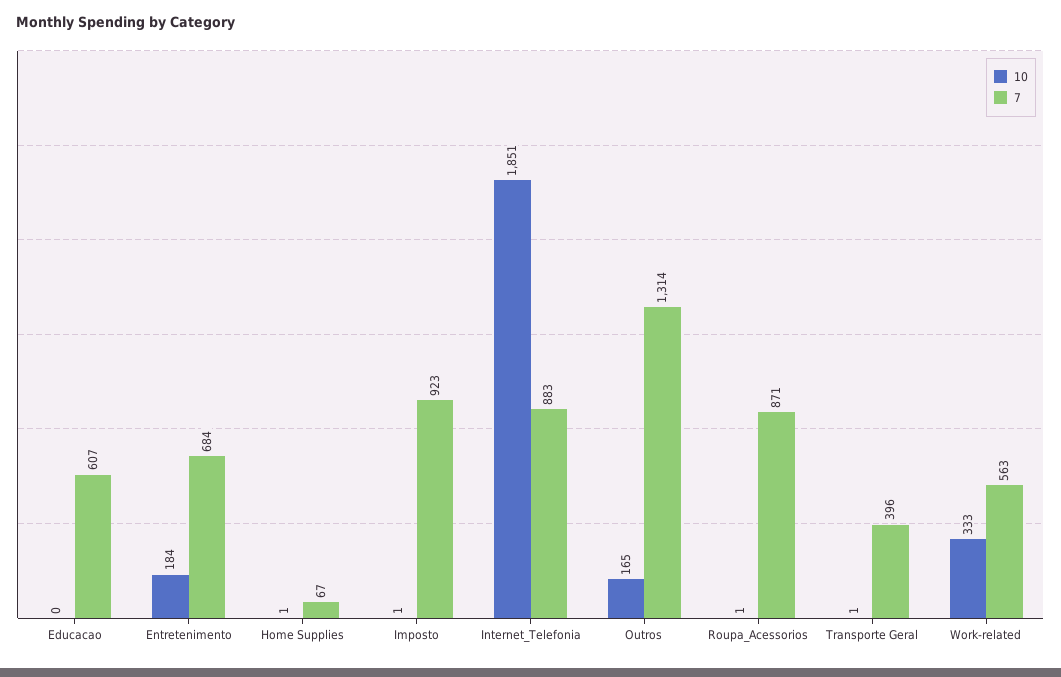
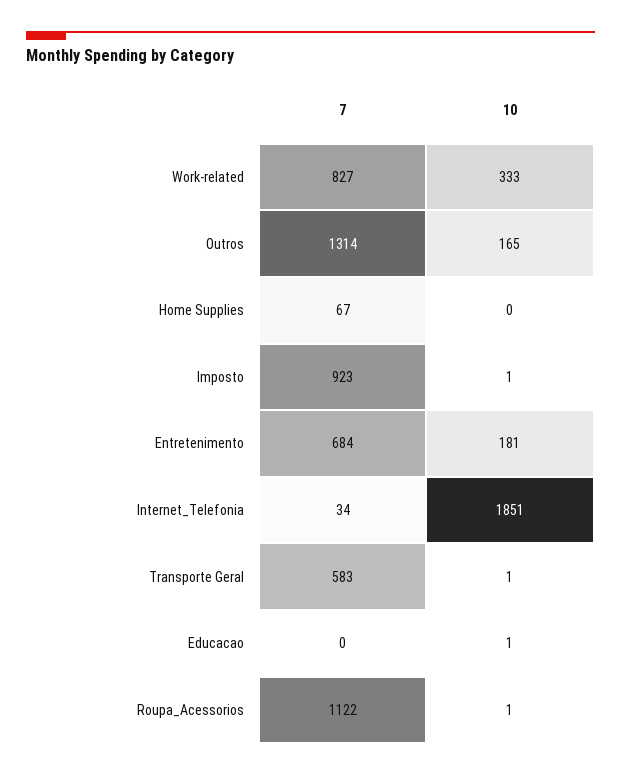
  {
    "10": {
-     "Educacao": 0,
+     "Educacao": 1,
-     "Entretenimento": 184,
+     "Entretenimento": 181,
-     "Home Supplies": 1,
+     "Home Supplies": 0,
      "Imposto": 1,
      "Internet_Telefonia": 1851,
      "Outros": 165,
      "Roupa_Acessorios": 1,
      "Transporte Geral": 1,
      "Work-related": 333
    },
    "7": {
-     "Educacao": 607,
+     "Educacao": 0,
      "Entretenimento": 684,
      "Home Supplies": 67,
      "Imposto": 923,
-     "Internet_Telefonia": 883,
+     "Internet_Telefonia": 34,
      "Outros": 1314,
-     "Roupa_Acessorios": 871,
+     "Roupa_Acessorios": 1122,
-     "Transporte Geral": 396,
+     "Transporte Geral": 583,
-     "Work-related": 563
+     "Work-related": 827
    }
  }

